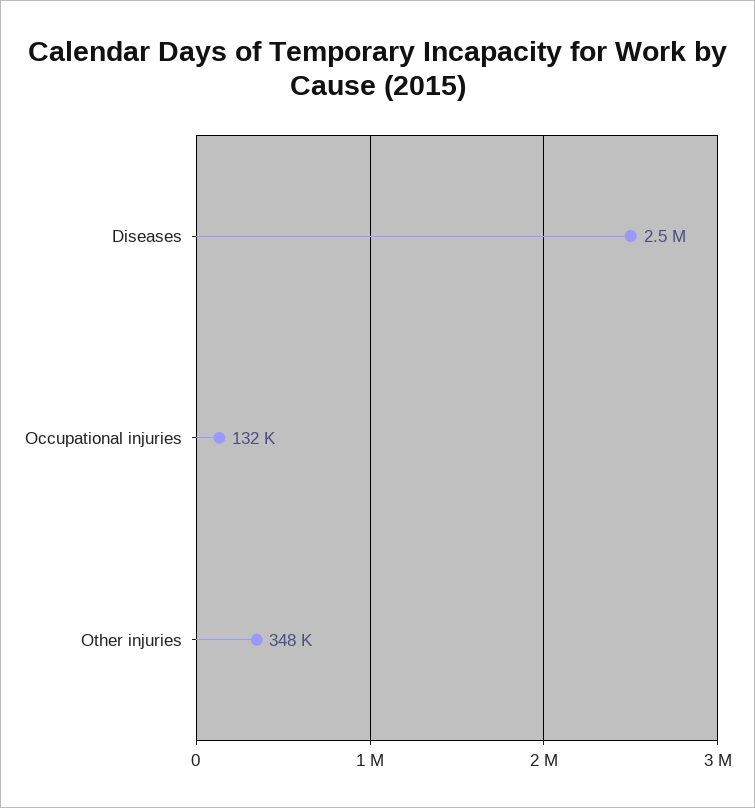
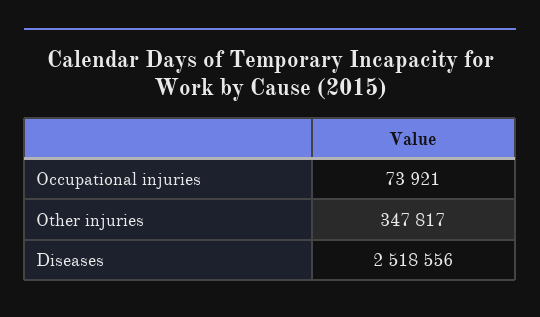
  {
    "Diseases": 2518556,
-   "Occupational injuries": 132000,
+   "Occupational injuries": 73921,
    "Other injuries": 347817
  }

